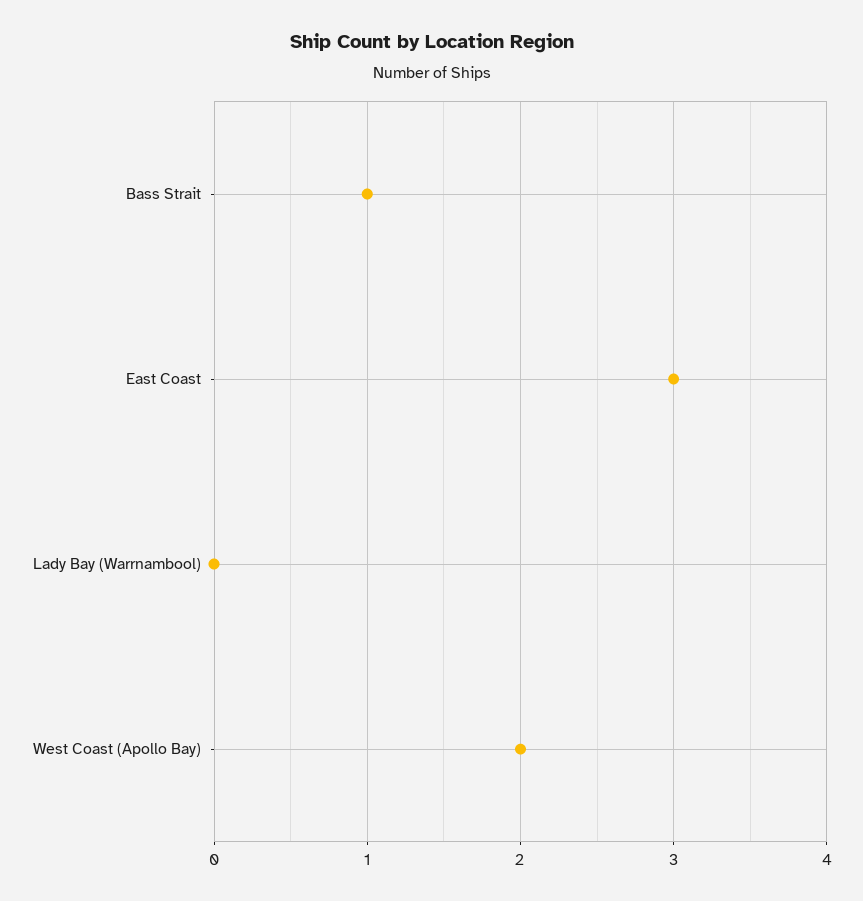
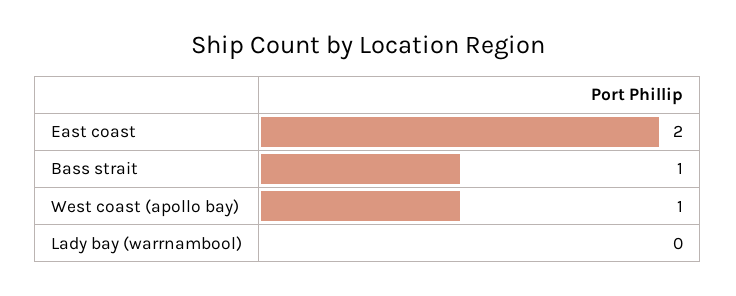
  {
    "Bass Strait": 1,
-   "East Coast": 3,
+   "East Coast": 2,
    "Lady Bay (Warrnambool)": 0,
-   "West Coast (Apollo Bay)": 2
+   "West Coast (Apollo Bay)": 1
  }

